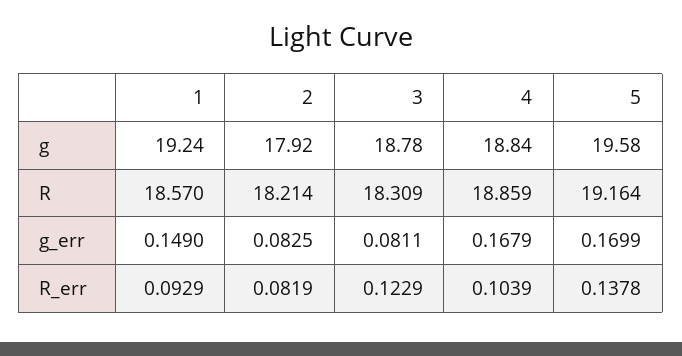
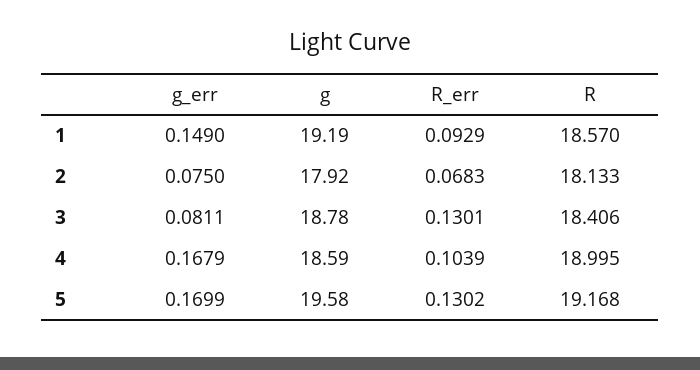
  {
    "1": {
-     "g": 19.24,
+     "g": 19.19,
      "R": 18.57,
      "g_err": 0.149,
      "R_err": 0.0929
    },
    "2": {
      "g": 17.92,
-     "R": 18.214,
+     "R": 18.133,
-     "g_err": 0.0825,
+     "g_err": 0.075,
-     "R_err": 0.0819
+     "R_err": 0.0683
    },
    "3": {
      "g": 18.78,
-     "R": 18.309,
+     "R": 18.406,
      "g_err": 0.0811,
-     "R_err": 0.1229
+     "R_err": 0.1301
    },
    "4": {
-     "g": 18.84,
+     "g": 18.59,
-     "R": 18.859,
+     "R": 18.995,
      "g_err": 0.1679,
      "R_err": 0.1039
    },
    "5": {
      "g": 19.58,
-     "R": 19.164,
+     "R": 19.168,
      "g_err": 0.1699,
-     "R_err": 0.1378
+     "R_err": 0.1302
    }
  }

